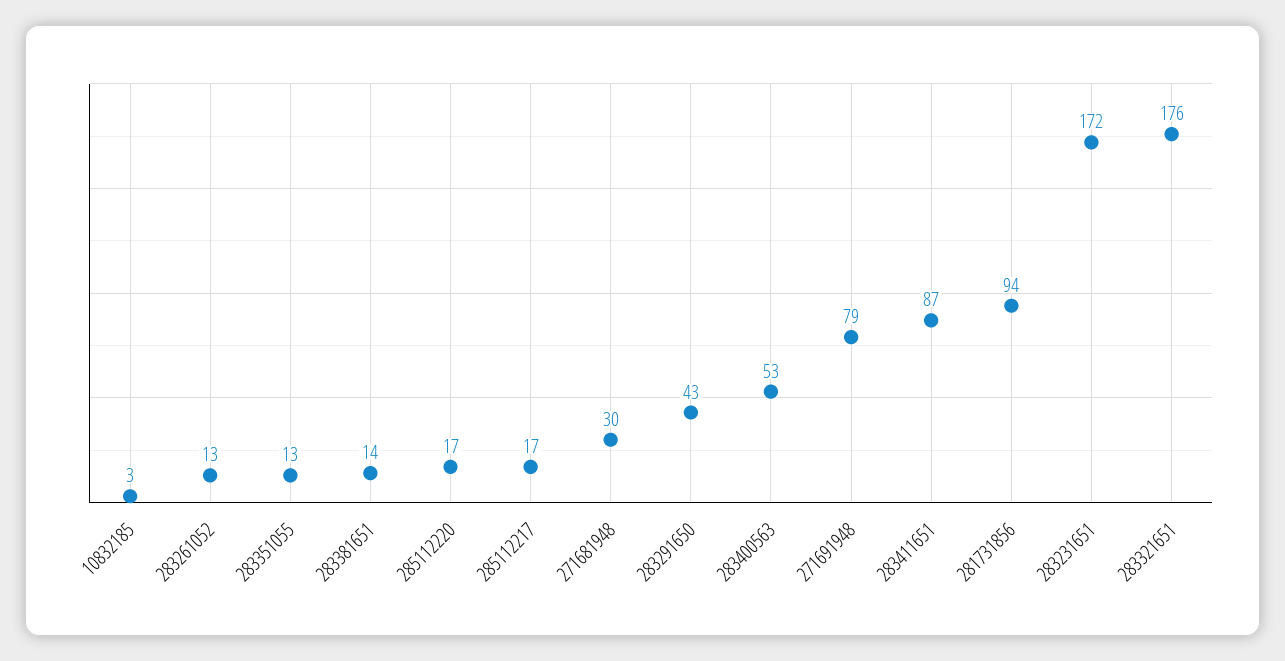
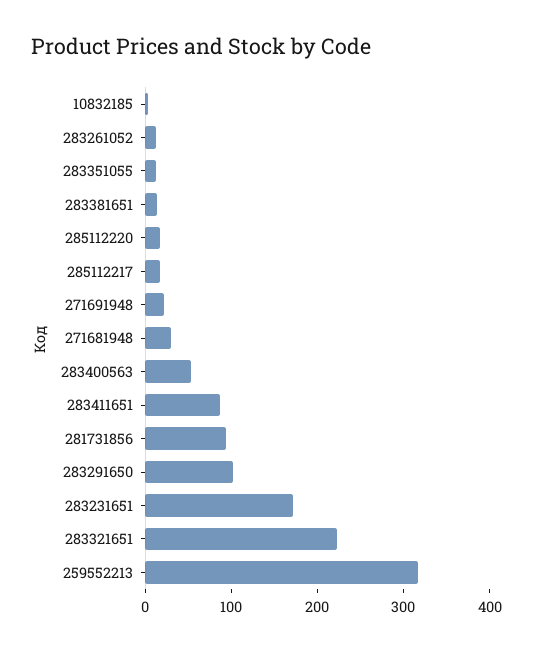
  {
    "10832185": 3,
    "283261052": 13,
    "283351055": 13,
    "283381651": 14,
    "285112220": 17,
    "285112217": 17,
    "271681948": 30,
-   "283291650": 43,
+   "283291650": 100,
    "283400563": 53,
-   "271691948": 79,
+   "271691948": 20,
    "283411651": 87,
    "281731856": 94,
    "283231651": 172,
-   "283321651": 176
+   "283321651": 220,
+   "259552213": 320
  }

